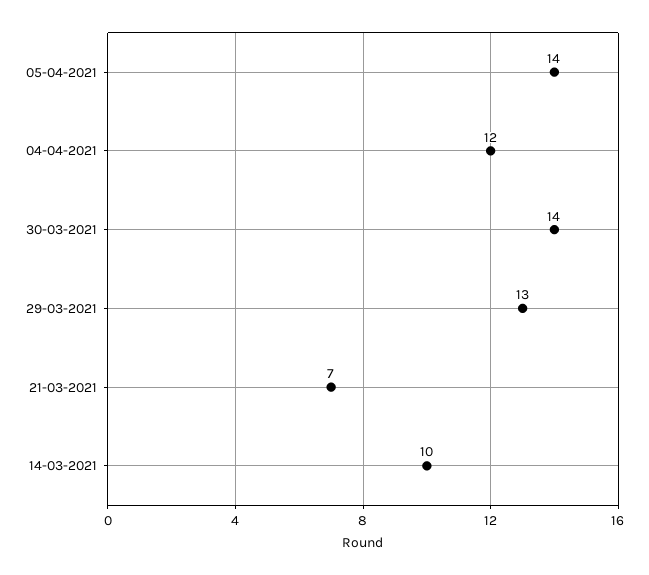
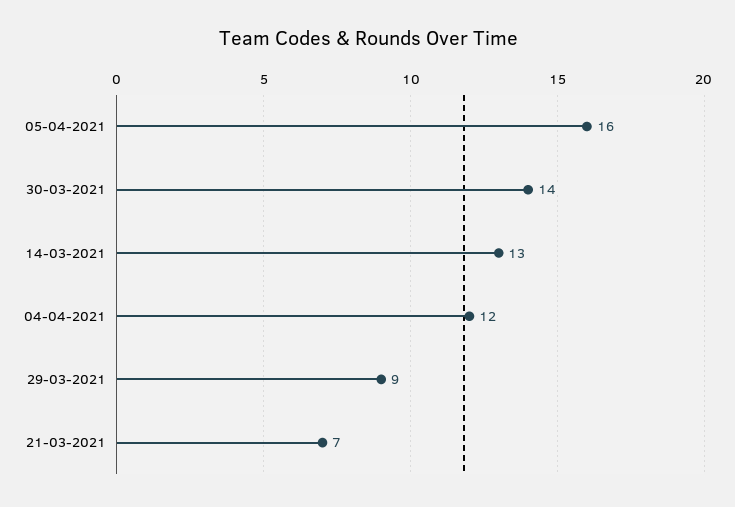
  {
-   "05-04-2021": 14,
+   "05-04-2021": 16,
    "04-04-2021": 12,
    "30-03-2021": 14,
-   "29-03-2021": 13,
+   "29-03-2021": 9,
    "21-03-2021": 7,
-   "14-03-2021": 10
+   "14-03-2021": 13
  }

